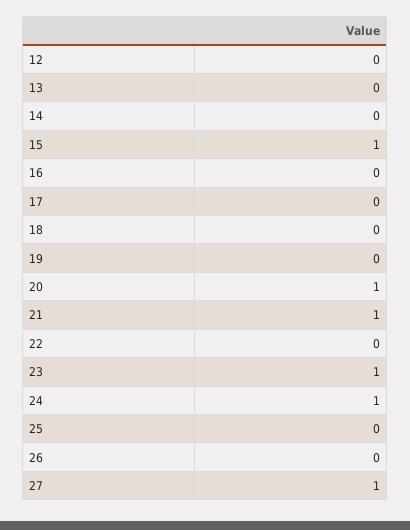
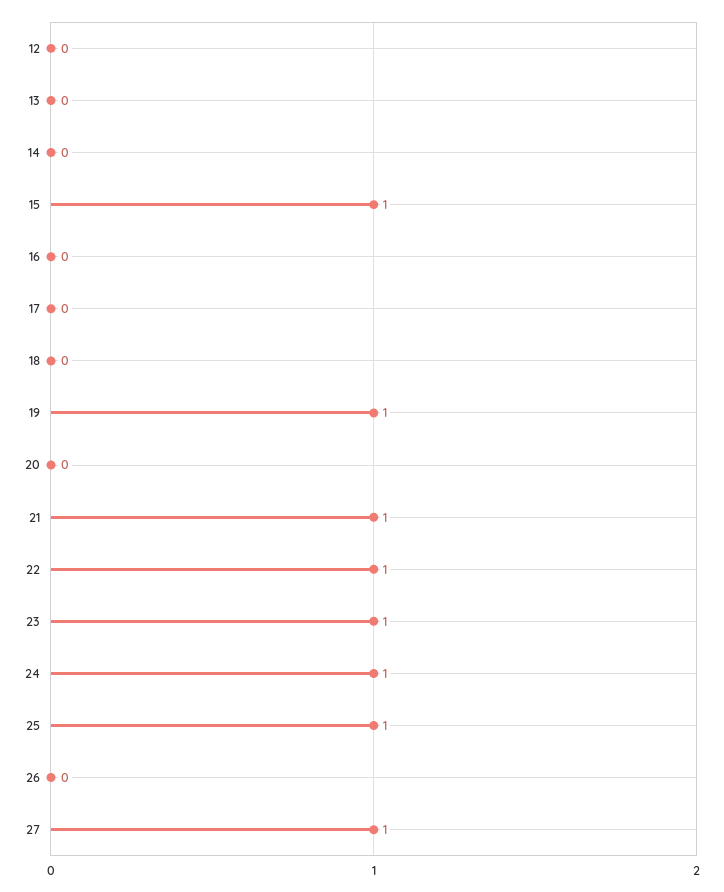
  {
    "12": 0,
    "13": 0,
    "14": 0,
    "15": 1,
    "16": 0,
    "17": 0,
    "18": 0,
-   "19": 0,
+   "19": 1,
-   "20": 1,
+   "20": 0,
    "21": 1,
-   "22": 0,
+   "22": 1,
    "23": 1,
    "24": 1,
-   "25": 0,
+   "25": 1,
    "26": 0,
    "27": 1
  }

